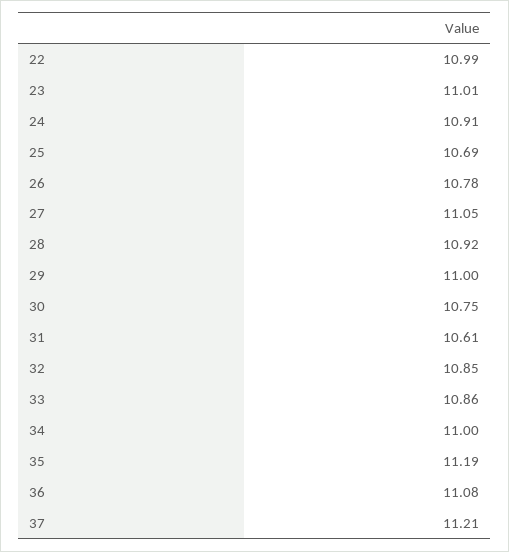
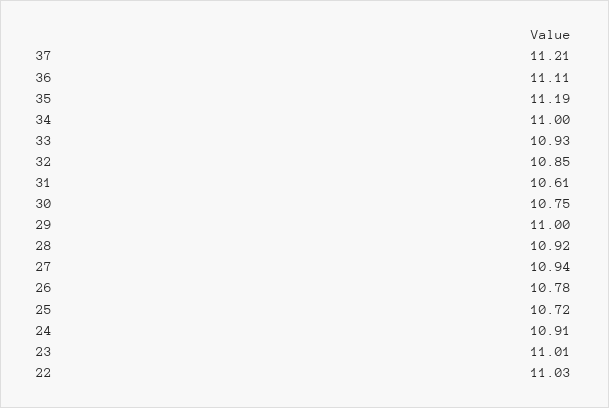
  {
-   "22": 10.99,
+   "22": 11.03,
    "23": 11.01,
    "24": 10.91,
-   "25": 10.69,
+   "25": 10.72,
    "26": 10.78,
-   "27": 11.05,
+   "27": 10.94,
    "28": 10.92,
    "29": 11,
    "30": 10.75,
    "31": 10.61,
    "32": 10.85,
-   "33": 10.86,
+   "33": 10.93,
    "34": 11,
    "35": 11.19,
-   "36": 11.08,
+   "36": 11.11,
    "37": 11.21
  }

